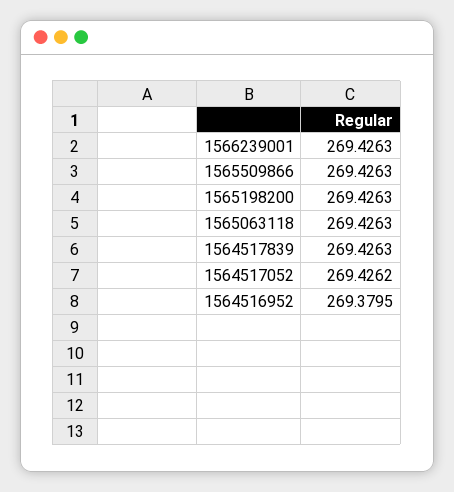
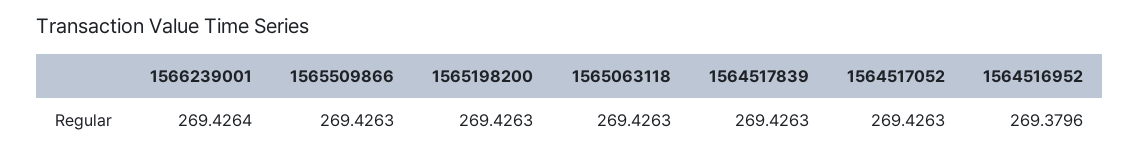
  {
-   "1566239001": 269.4263,
+   "1566239001": 269.4264,
    "1565509866": 269.4263,
    "1565198200": 269.4263,
    "1565063118": 269.4263,
    "1564517839": 269.4263,
-   "1564517052": 269.4262,
+   "1564517052": 269.4263,
-   "1564516952": 269.3795
+   "1564516952": 269.3796
  }

